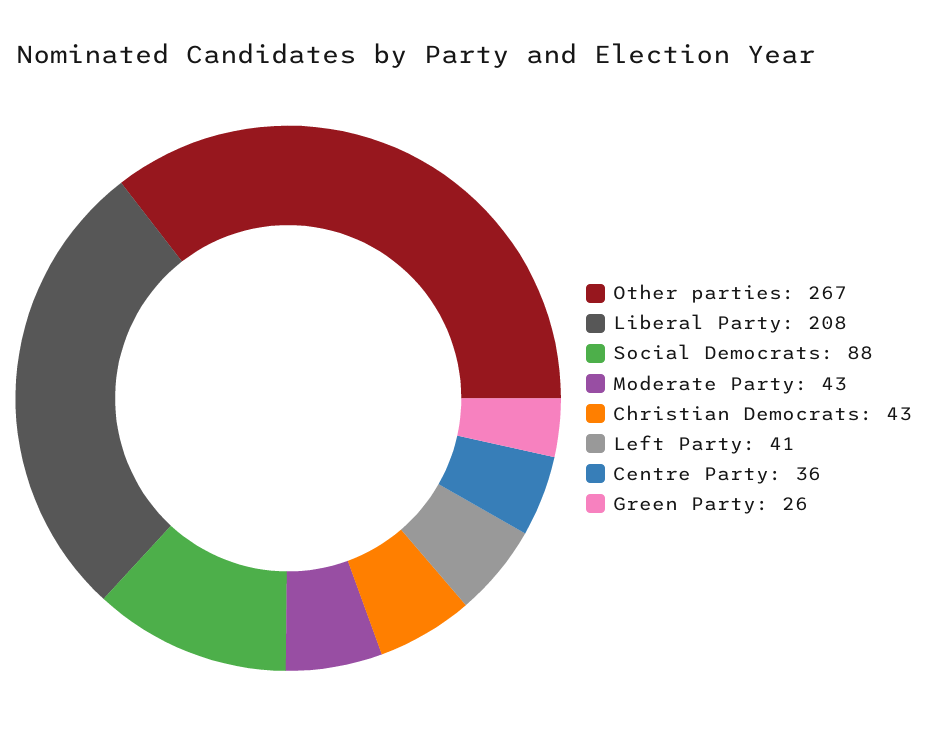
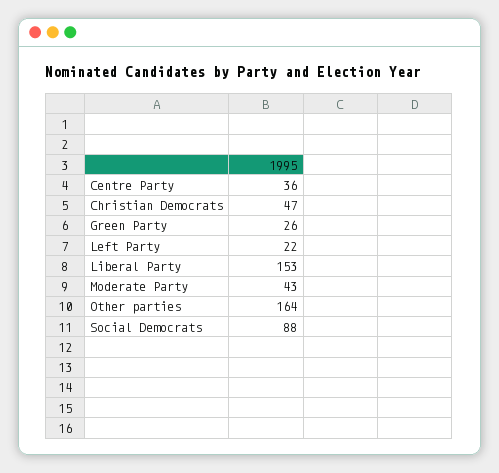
  {
-   "Other parties": 267,
+   "Other parties": 164,
-   "Liberal Party": 208,
+   "Liberal Party": 153,
    "Social Democrats": 88,
    "Moderate Party": 43,
-   "Christian Democrats": 43,
+   "Christian Democrats": 47,
-   "Left Party": 41,
+   "Left Party": 22,
    "Centre Party": 36,
    "Green Party": 26
  }

